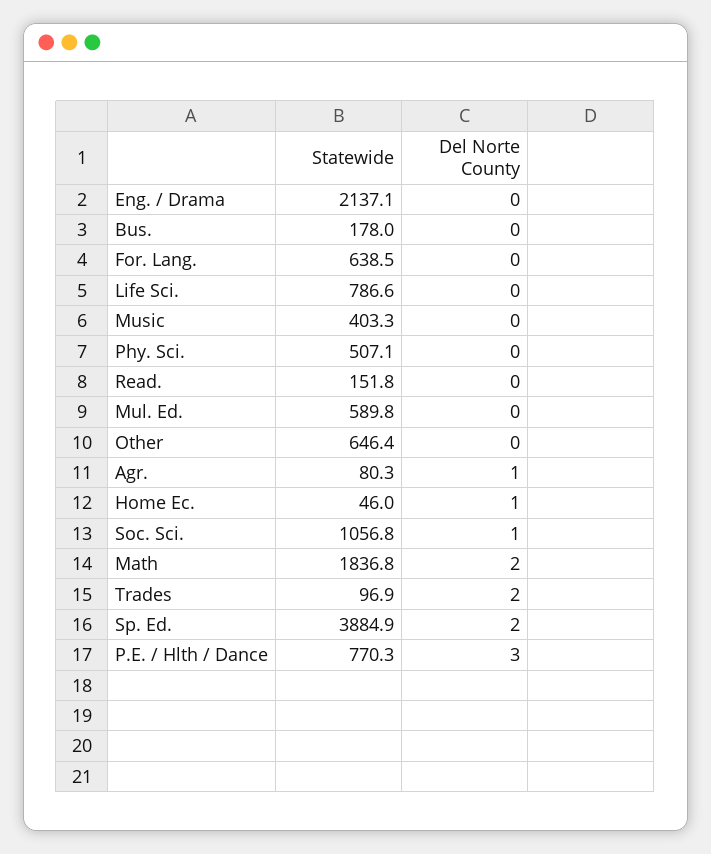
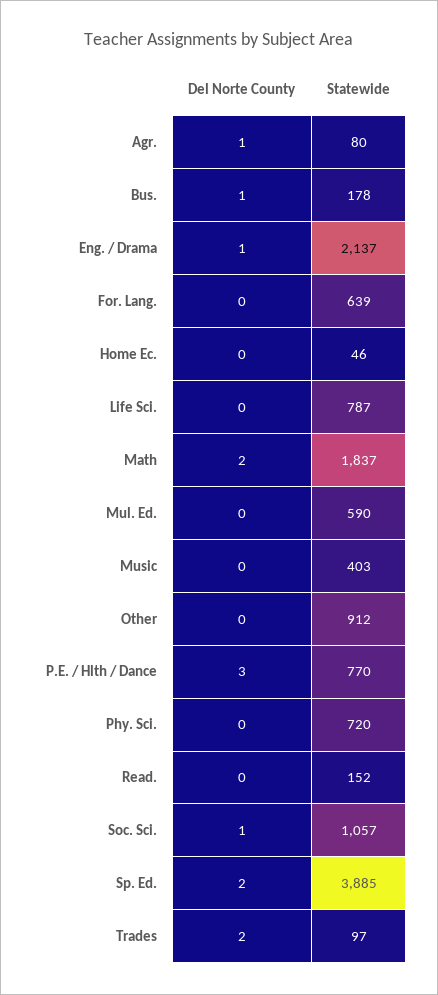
  {
    "Statewide": {
      "Eng. / Drama": 2137.1,
      "Bus.": 178,
      "For. Lang.": 638.5,
      "Life Sci.": 786.6,
      "Music": 403.3,
-     "Phy. Sci.": 507.1,
+     "Phy. Sci.": 720,
      "Read.": 151.8,
      "Mul. Ed.": 589.8,
-     "Other": 646.4,
+     "Other": 912,
      "Agr.": 80.3,
      "Home Ec.": 46,
      "Soc. Sci.": 1056.8,
      "Math": 1836.8,
      "Trades": 96.9,
      "Sp. Ed.": 3884.9,
      "P.E. / Hlth / Dance": 770.3
    },
    "Del Norte County": {
-     "Eng. / Drama": 0,
+     "Eng. / Drama": 1,
-     "Bus.": 0,
+     "Bus.": 1,
      "For. Lang.": 0,
      "Life Sci.": 0,
      "Music": 0,
      "Phy. Sci.": 0,
      "Read.": 0,
      "Mul. Ed.": 0,
      "Other": 0,
      "Agr.": 1,
-     "Home Ec.": 1,
+     "Home Ec.": 0,
      "Soc. Sci.": 1,
      "Math": 2,
      "Trades": 2,
      "Sp. Ed.": 2,
      "P.E. / Hlth / Dance": 3
    }
  }

